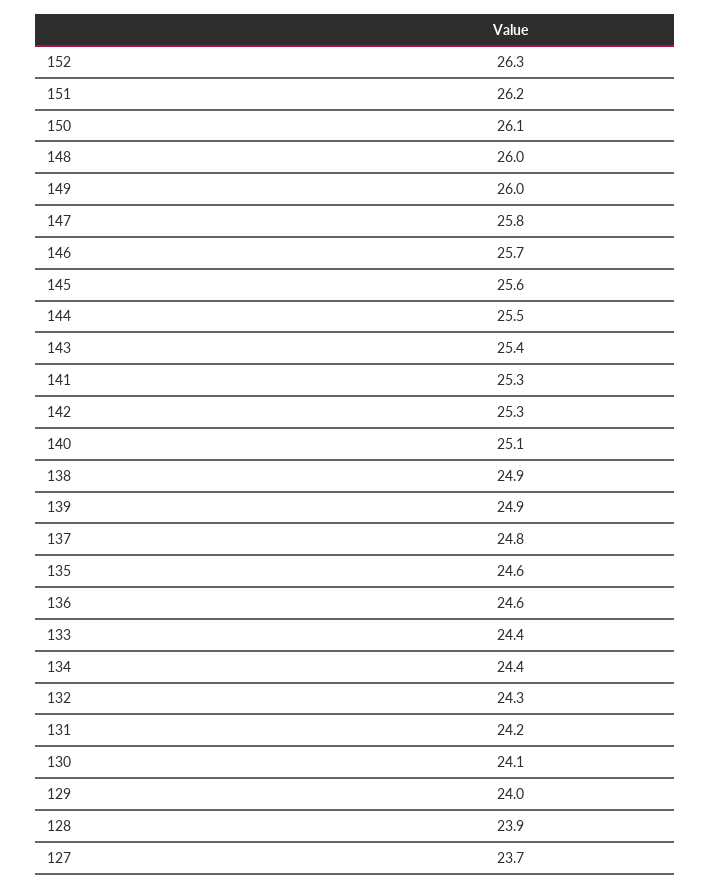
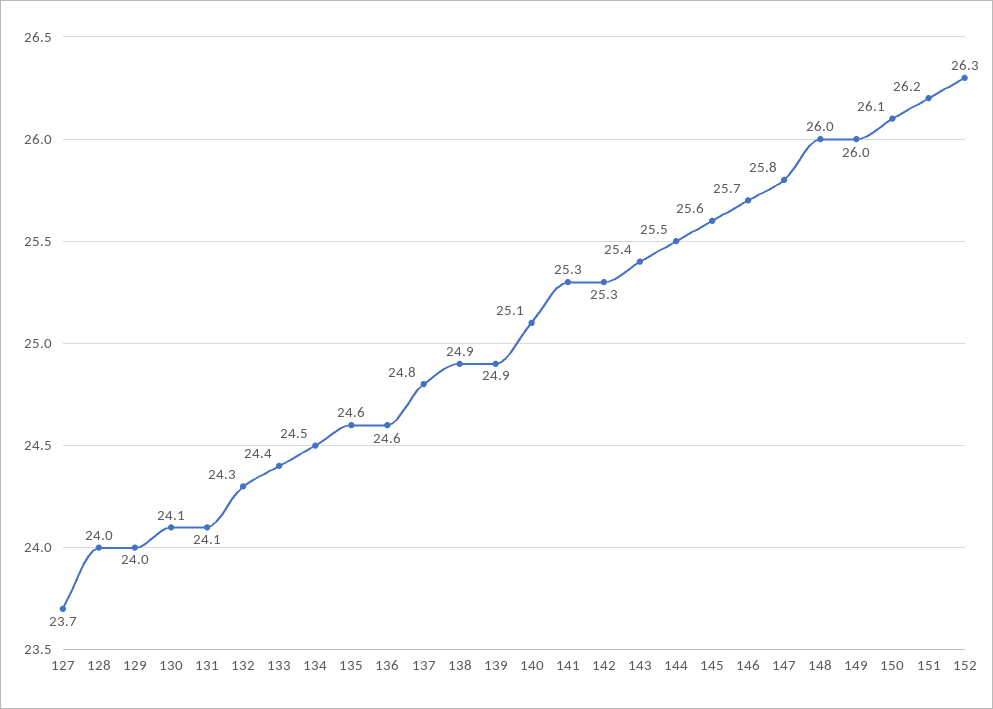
  {
    "152": 26.3,
    "151": 26.2,
    "150": 26.1,
    "148": 26,
    "149": 26,
    "147": 25.8,
    "146": 25.7,
    "145": 25.6,
    "144": 25.5,
    "143": 25.4,
    "141": 25.3,
    "142": 25.3,
    "140": 25.1,
    "138": 24.9,
    "139": 24.9,
    "137": 24.8,
    "135": 24.6,
    "136": 24.6,
    "133": 24.4,
-   "134": 24.4,
+   "134": 24.5,
    "132": 24.3,
-   "131": 24.2,
+   "131": 24.1,
    "130": 24.1,
    "129": 24,
-   "128": 23.9,
+   "128": 24,
    "127": 23.7
  }

